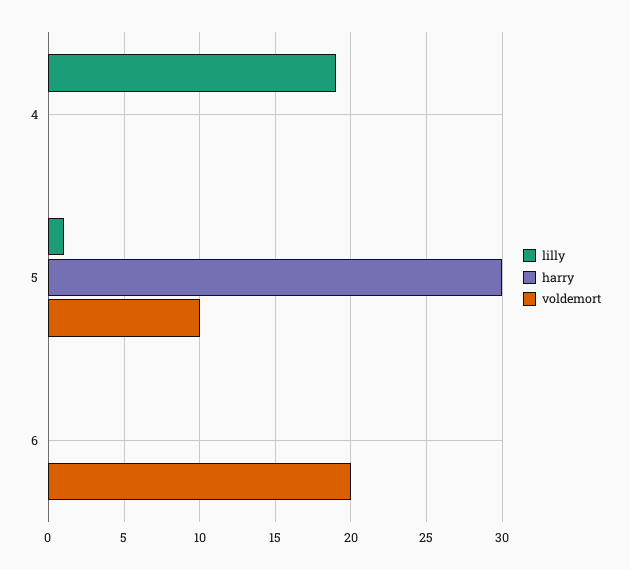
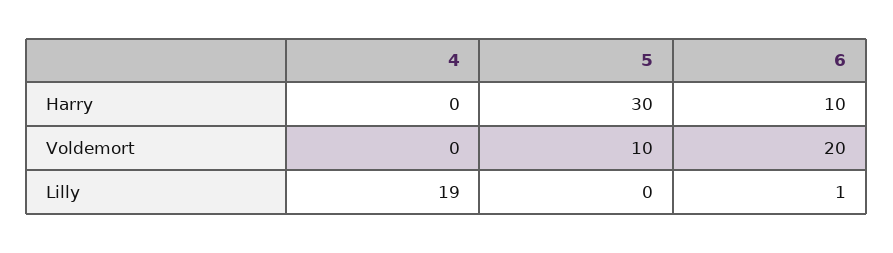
  {
    "lilly": {
      "4": 19,
-     "5": 1,
+     "5": 0,
-     "6": 0
+     "6": 1
    },
    "harry": {
      "4": 0,
      "5": 30,
-     "6": 0
+     "6": 10
    },
    "voldemort": {
      "4": 0,
      "5": 10,
      "6": 20
    }
  }

